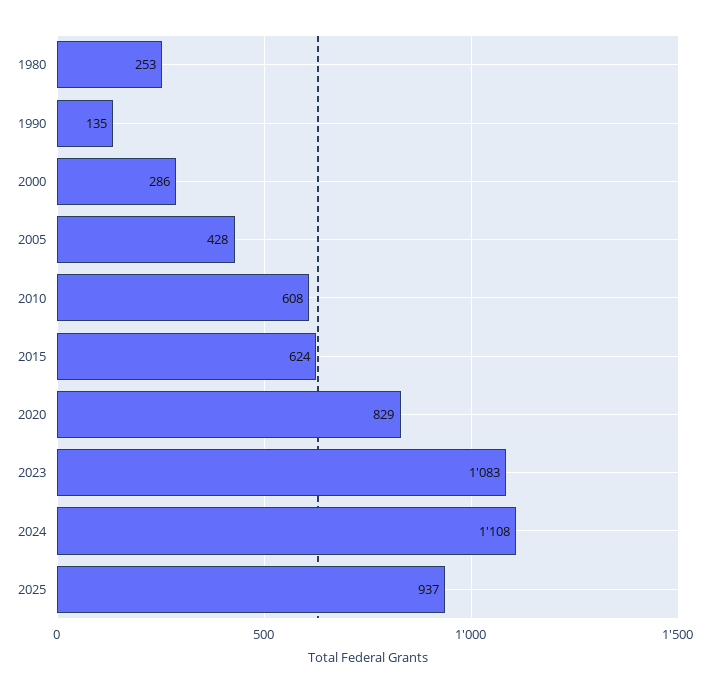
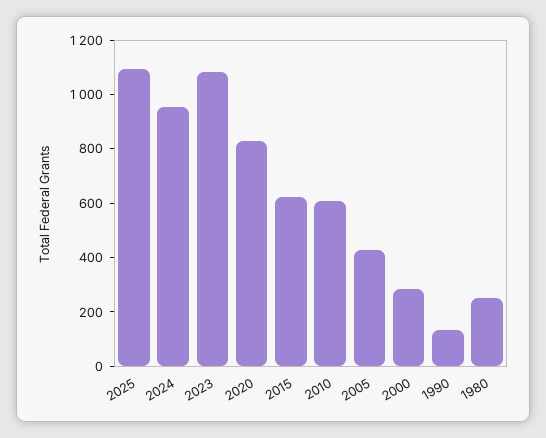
  {
    "1980": 253,
    "1990": 135,
    "2000": 286,
    "2005": 428,
    "2010": 608,
    "2015": 624,
    "2020": 829,
    "2023": 1083,
-   "2024": 1108,
+   "2024": 950,
-   "2025": 937
+   "2025": 1100
  }

